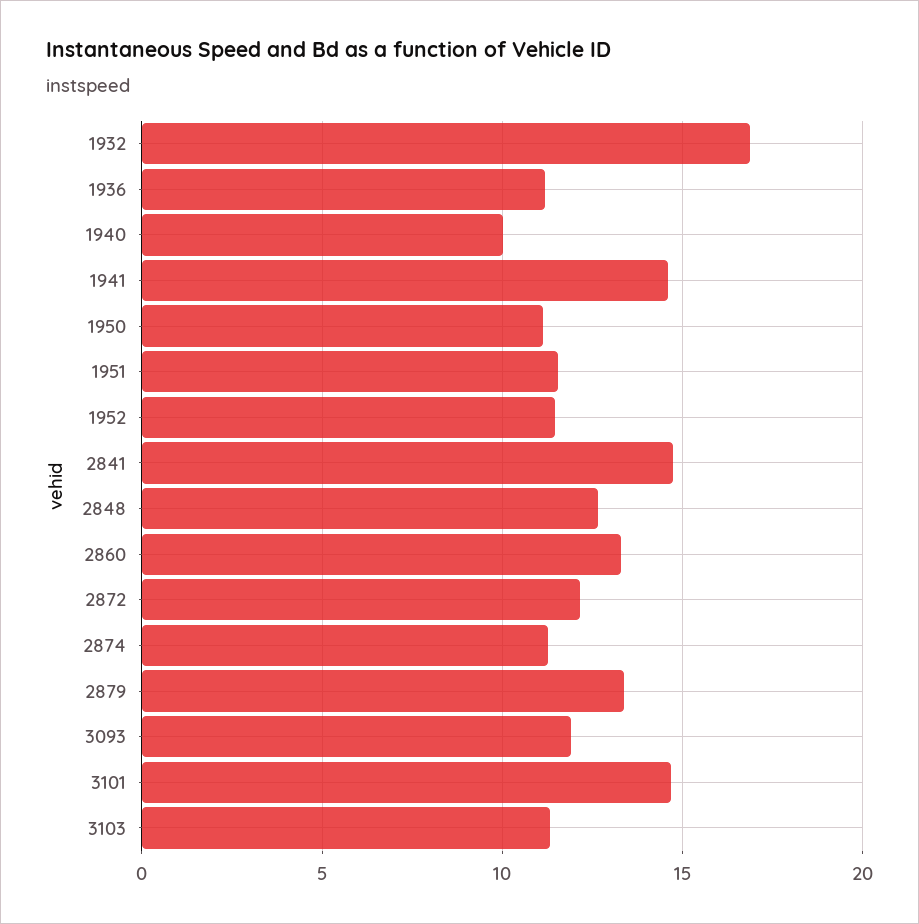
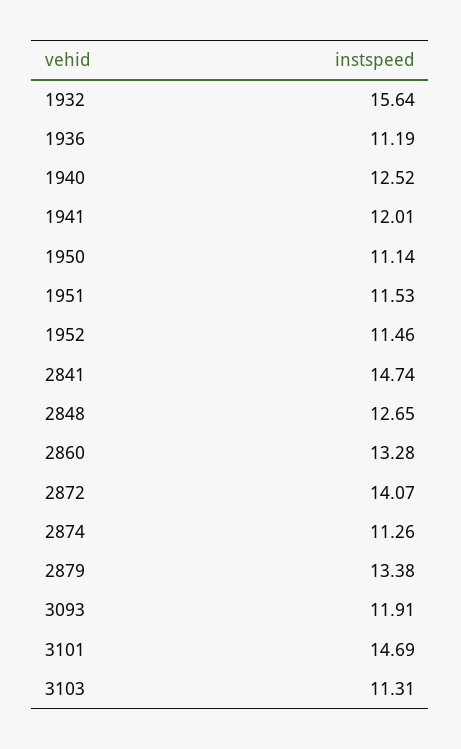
  {
-   "1932": 17,
+   "1932": 15.64,
    "1936": 11.19,
-   "1940": 10,
+   "1940": 12.52,
-   "1941": 14.5,
+   "1941": 12.01,
    "1950": 11.14,
    "1951": 11.53,
    "1952": 11.46,
    "2841": 14.74,
    "2848": 12.65,
    "2860": 13.28,
-   "2872": 12,
+   "2872": 14.07,
    "2874": 11.26,
    "2879": 13.38,
    "3093": 11.91,
    "3101": 14.69,
    "3103": 11.31
  }

